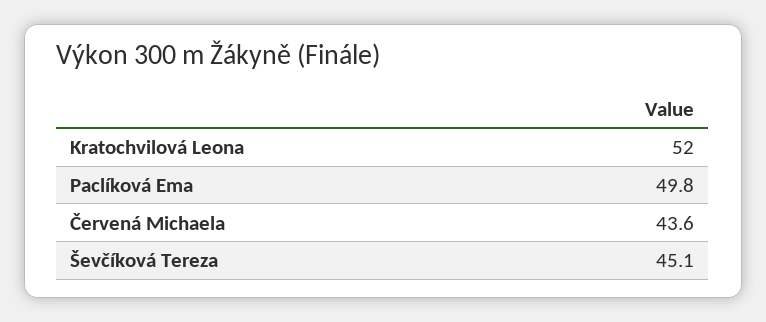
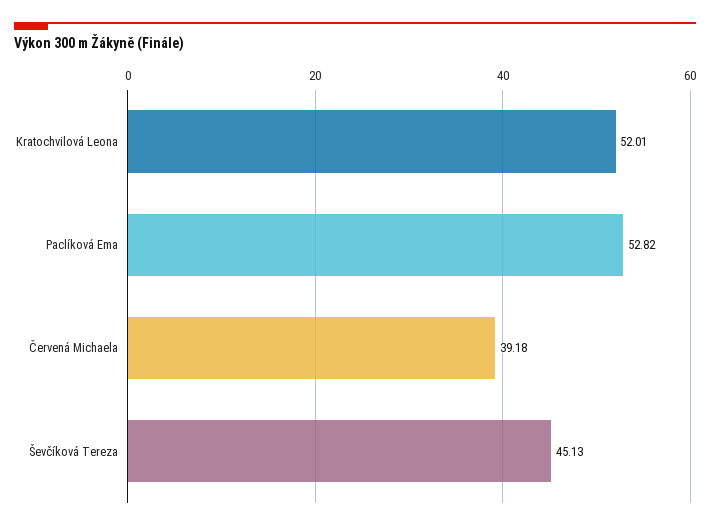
  {
    "Kratochvilová Leona": 52.01,
-   "Paclíková Ema": 49.8,
+   "Paclíková Ema": 52.82,
-   "Červená Michaela": 43.6,
+   "Červená Michaela": 39.18,
    "Ševčíková Tereza": 45.13
  }

